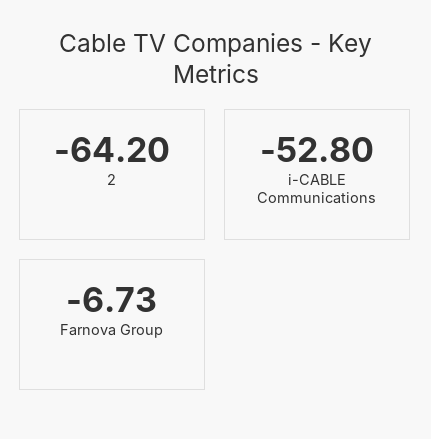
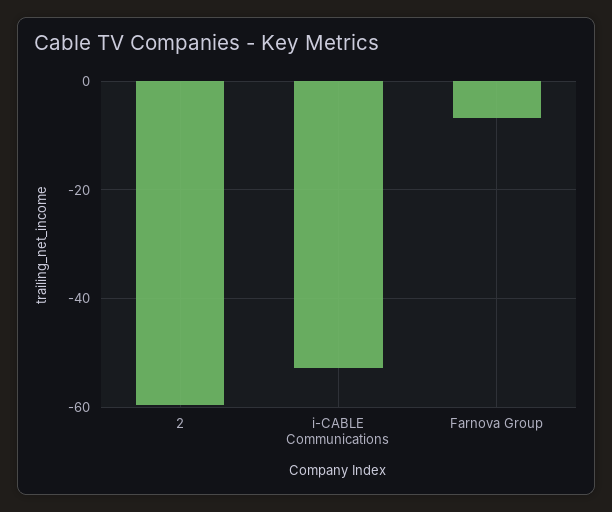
  {
-   "2": -64.2,
+   "2": -60,
    "i-CABLE Communications": -52.8,
    "Farnova Group": -6.73
  }

